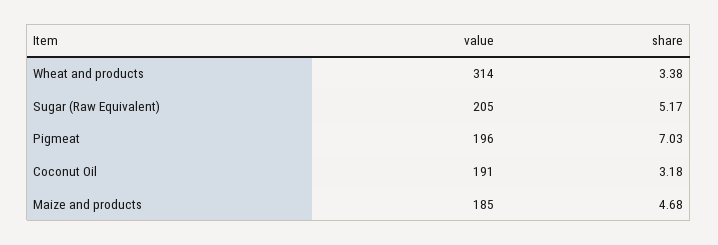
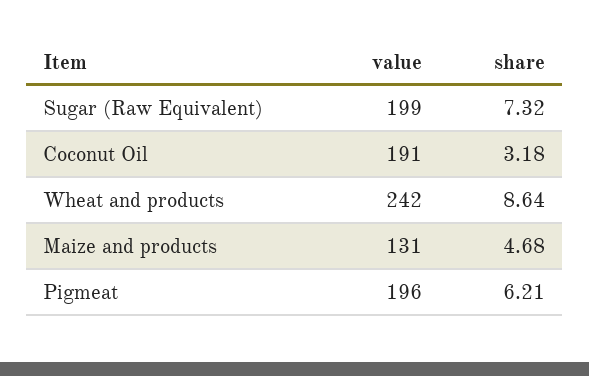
  {
    "value": {
-     "Wheat and products": 314,
+     "Wheat and products": 242,
-     "Sugar (Raw Equivalent)": 205,
+     "Sugar (Raw Equivalent)": 199,
      "Pigmeat": 196,
      "Coconut Oil": 191,
-     "Maize and products": 185
+     "Maize and products": 131
    },
    "share": {
-     "Wheat and products": 3.38,
+     "Wheat and products": 8.64,
-     "Sugar (Raw Equivalent)": 5.17,
+     "Sugar (Raw Equivalent)": 7.32,
-     "Pigmeat": 7.03,
+     "Pigmeat": 6.21,
      "Coconut Oil": 3.18,
      "Maize and products": 4.68
    }
  }

